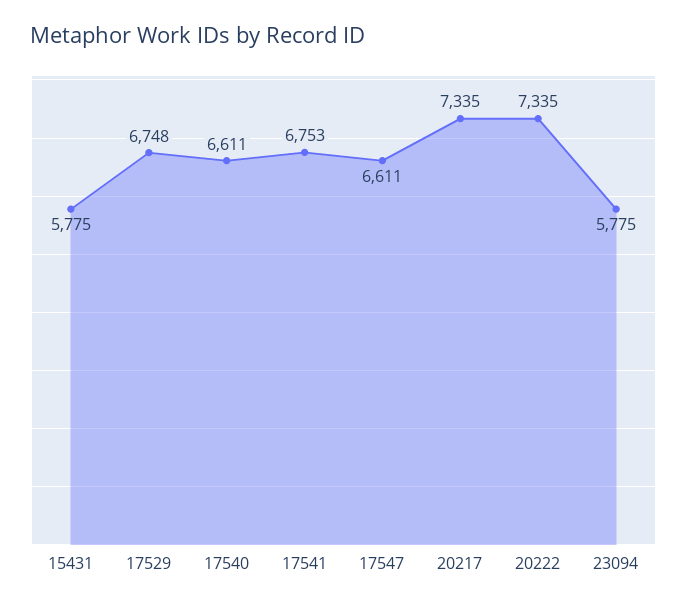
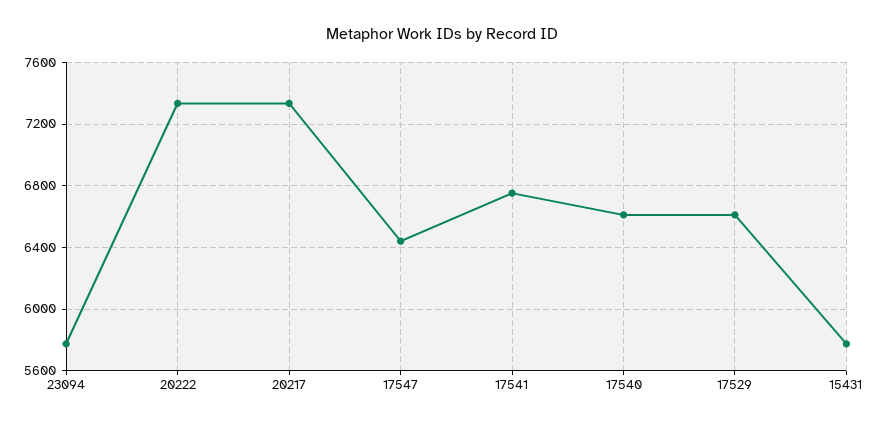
  {
    "15431": 5775,
-   "17529": 6748,
+   "17529": 6600,
    "17540": 6611,
    "17541": 6753,
-   "17547": 6611,
+   "17547": 6450,
    "20217": 7335,
    "20222": 7335,
    "23094": 5775
  }

